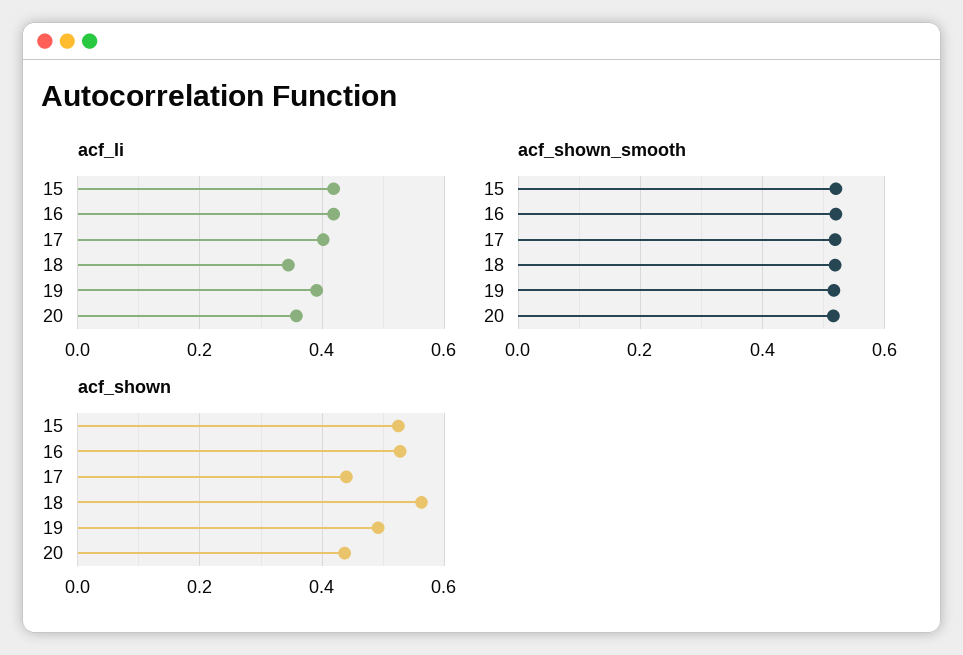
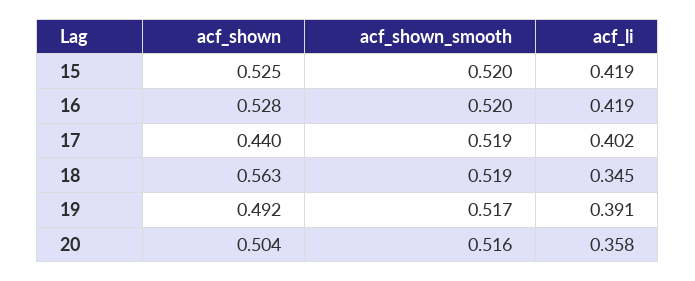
  {
    "acf_li": {
      "15": 0.419,
      "16": 0.419,
      "17": 0.402,
      "18": 0.345,
      "19": 0.391,
      "20": 0.358
    },
    "acf_shown_smooth": {
      "15": 0.52,
      "16": 0.52,
      "17": 0.519,
      "18": 0.519,
      "19": 0.517,
      "20": 0.516
    },
    "acf_shown": {
      "15": 0.525,
      "16": 0.528,
      "17": 0.44,
      "18": 0.563,
      "19": 0.492,
-     "20": 0.44
+     "20": 0.504
    }
  }

